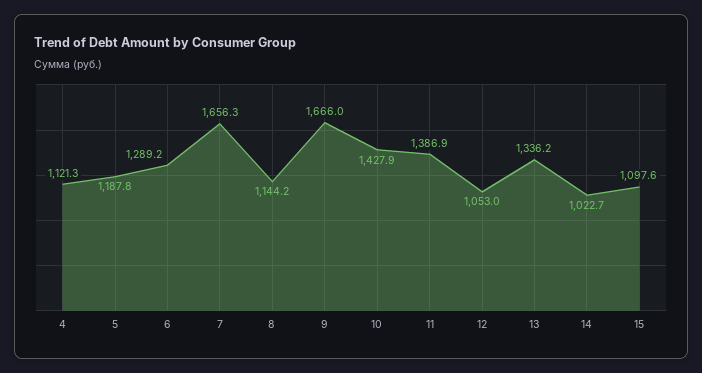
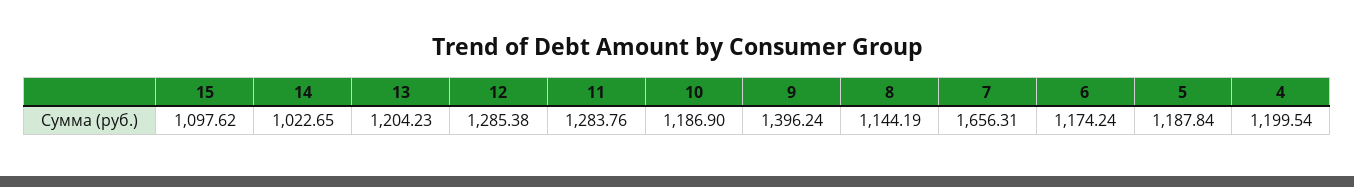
  {
-   "4": 1121.3,
+   "4": 1199.54,
    "5": 1187.84,
-   "6": 1289.2,
+   "6": 1174.24,
    "7": 1656.31,
    "8": 1144.19,
-   "9": 1666,
+   "9": 1396.24,
-   "10": 1427.9,
+   "10": 1186.9,
-   "11": 1386.9,
+   "11": 1283.76,
-   "12": 1053,
+   "12": 1285.38,
-   "13": 1336.2,
+   "13": 1204.23,
    "14": 1022.65,
    "15": 1097.62
  }

